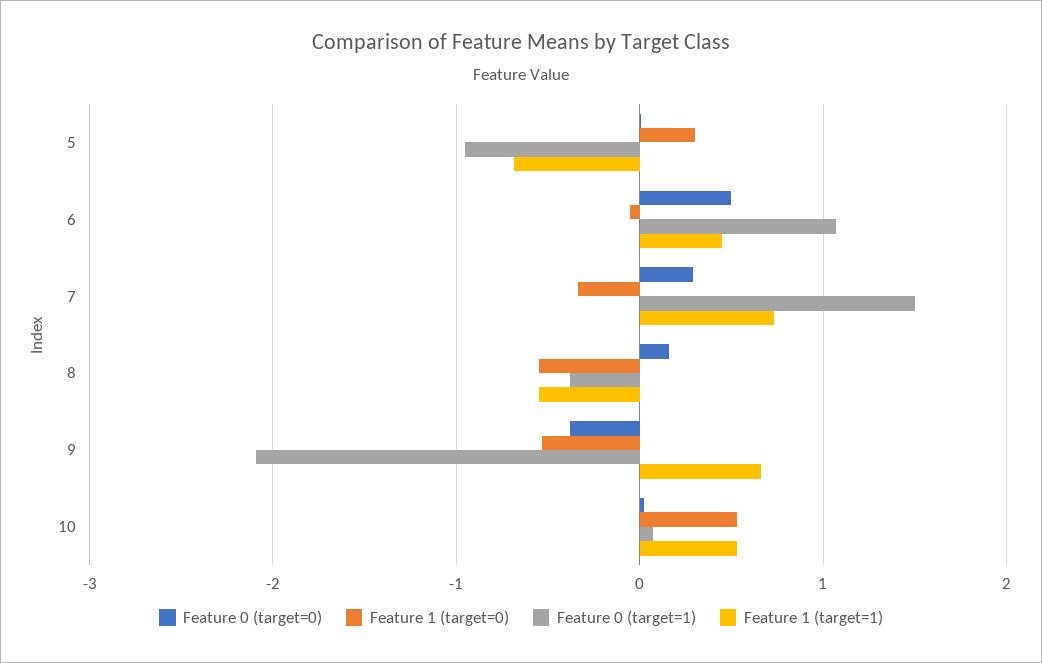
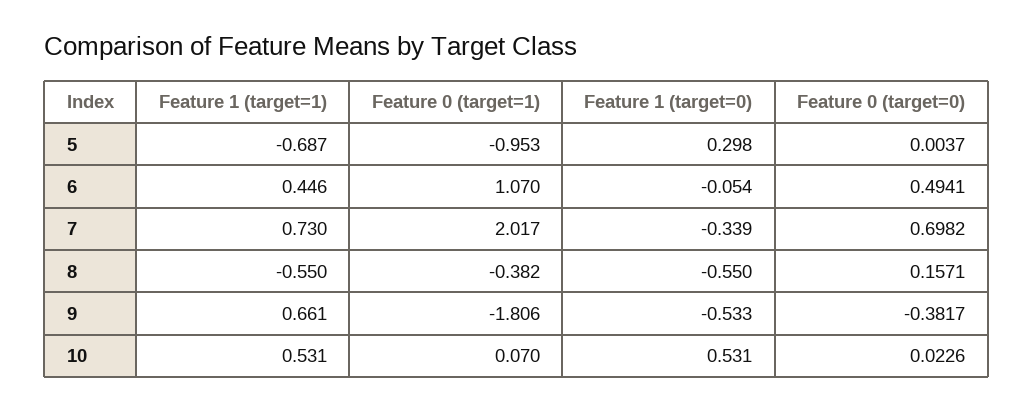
  {
    "Feature 0 (target=0)": {
      "5": 0.0037,
      "6": 0.4941,
-     "7": 0.3,
+     "7": 0.6982,
      "8": 0.1571,
      "9": -0.3817,
      "10": 0.0226
    },
    "Feature 1 (target=0)": {
      "5": 0.298,
      "6": -0.054,
      "7": -0.339,
      "8": -0.55,
      "9": -0.533,
      "10": 0.531
    },
    "Feature 0 (target=1)": {
      "5": -0.953,
      "6": 1.07,
-     "7": 1.5,
+     "7": 2.017,
      "8": -0.382,
-     "9": -2.1,
+     "9": -1.806,
      "10": 0.07
    },
    "Feature 1 (target=1)": {
      "5": -0.687,
      "6": 0.446,
      "7": 0.73,
      "8": -0.55,
      "9": 0.661,
      "10": 0.531
    }
  }

